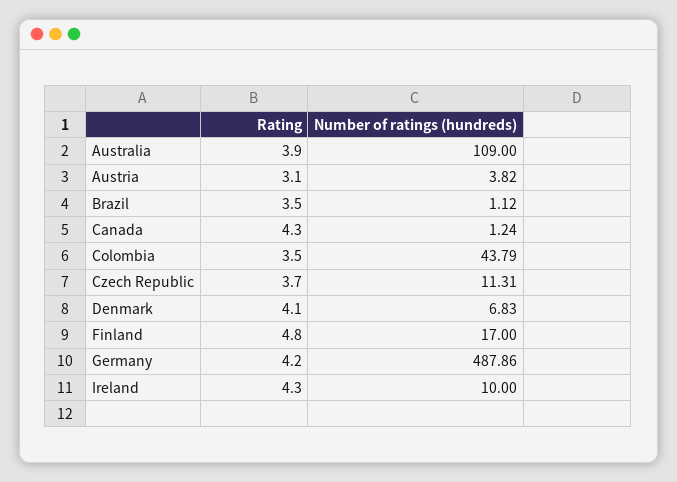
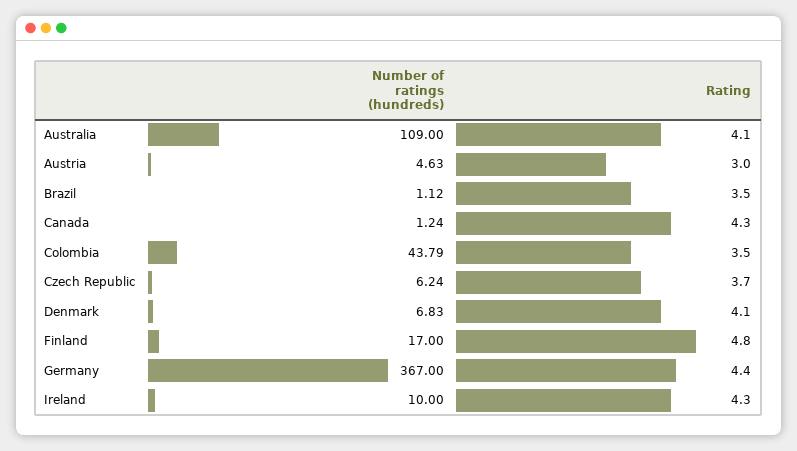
  {
    "Rating": {
-     "Australia": 3.9,
+     "Australia": 4.1,
-     "Austria": 3.1,
+     "Austria": 3,
      "Brazil": 3.5,
      "Canada": 4.3,
      "Colombia": 3.5,
      "Czech Republic": 3.7,
      "Denmark": 4.1,
      "Finland": 4.8,
-     "Germany": 4.2,
+     "Germany": 4.4,
      "Ireland": 4.3
    },
    "Number of ratings (hundreds)": {
      "Australia": 109,
-     "Austria": 3.82,
+     "Austria": 4.63,
      "Brazil": 1.12,
      "Canada": 1.24,
      "Colombia": 43.79,
-     "Czech Republic": 11.31,
+     "Czech Republic": 6.24,
      "Denmark": 6.83,
      "Finland": 17,
-     "Germany": 487.86,
+     "Germany": 367,
      "Ireland": 10
    }
  }

